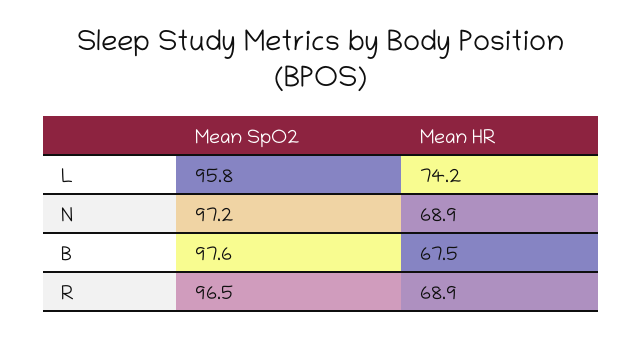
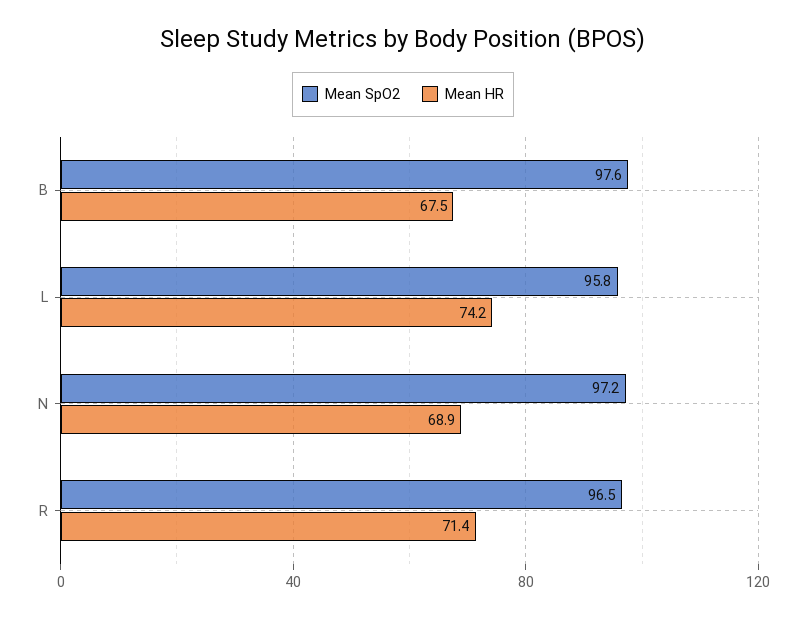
  {
    "Mean SpO2": {
      "L": 95.8,
      "N": 97.2,
      "B": 97.6,
      "R": 96.5
    },
    "Mean HR": {
      "L": 74.2,
      "N": 68.9,
      "B": 67.5,
-     "R": 68.9
+     "R": 71.4
    }
  }

